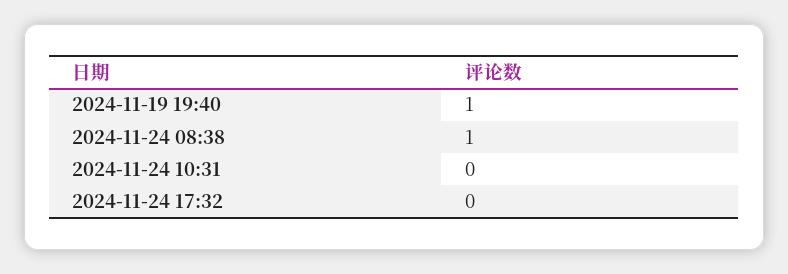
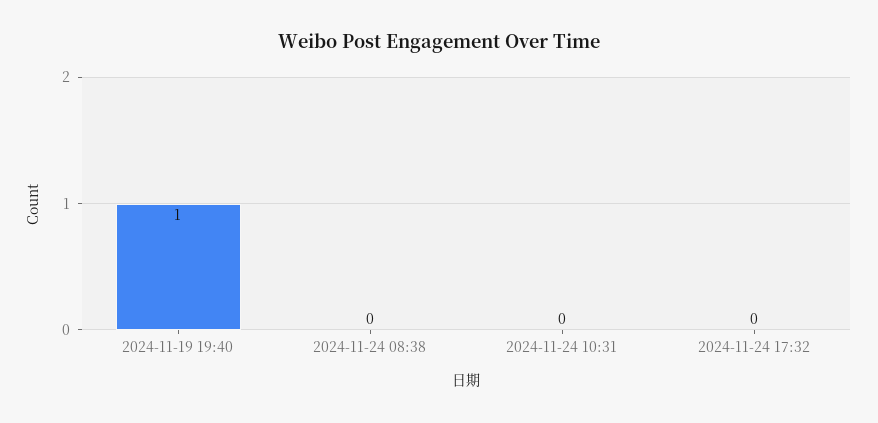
  {
    "2024-11-19 19:40": 1,
-   "2024-11-24 08:38": 1,
+   "2024-11-24 08:38": 0,
    "2024-11-24 10:31": 0,
    "2024-11-24 17:32": 0
  }

